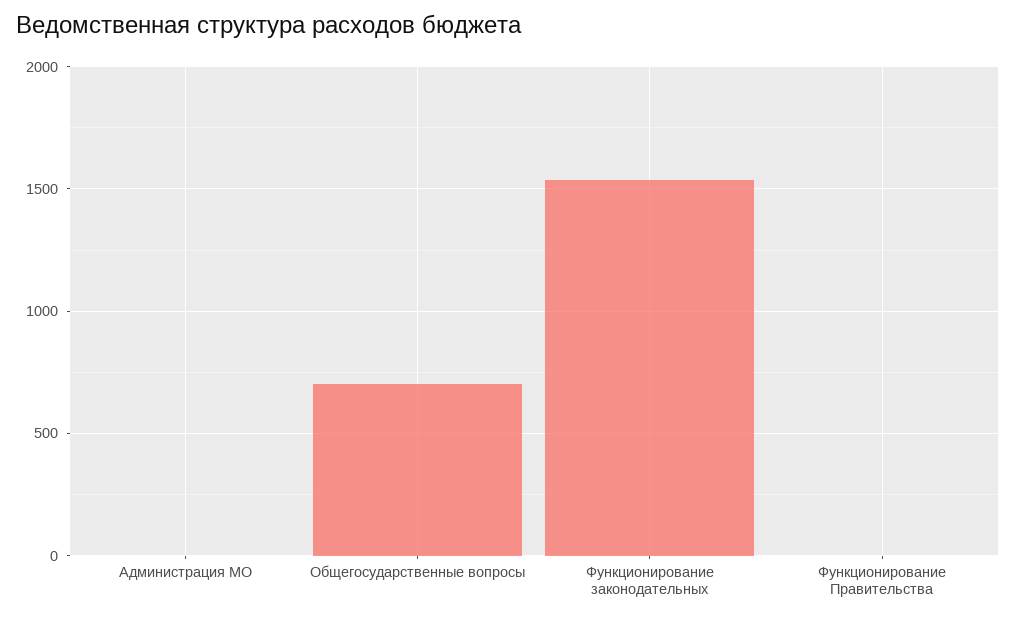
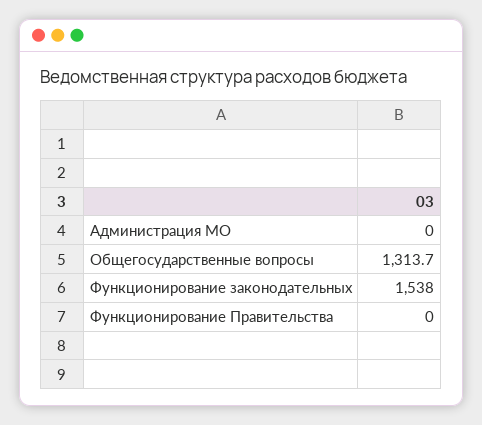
  {
    "Администрация МО": 0,
-   "Общегосударственные вопросы": 700,
+   "Общегосударственные вопросы": 1313.7,
    "Функционирование законодательных": 1538,
    "Функционирование Правительства": 0
  }

